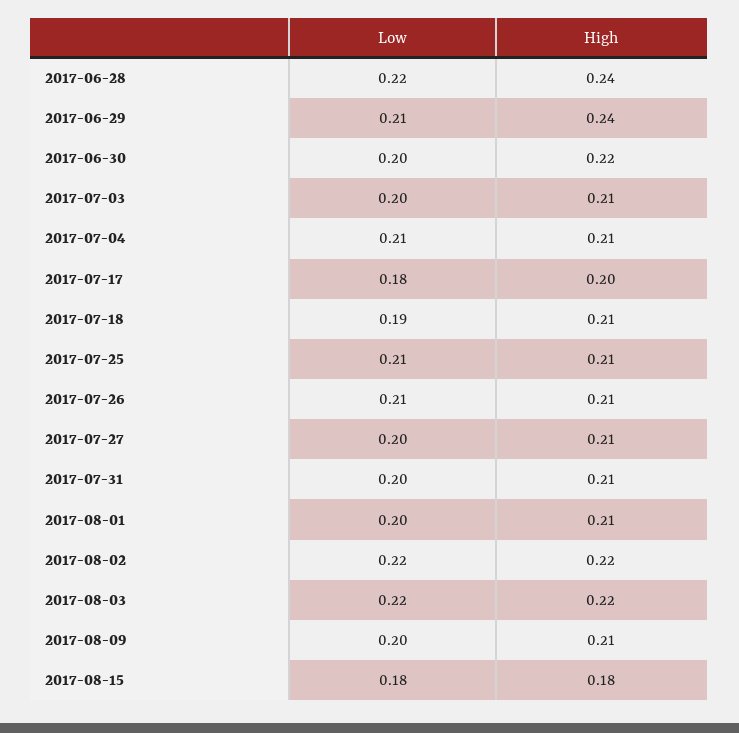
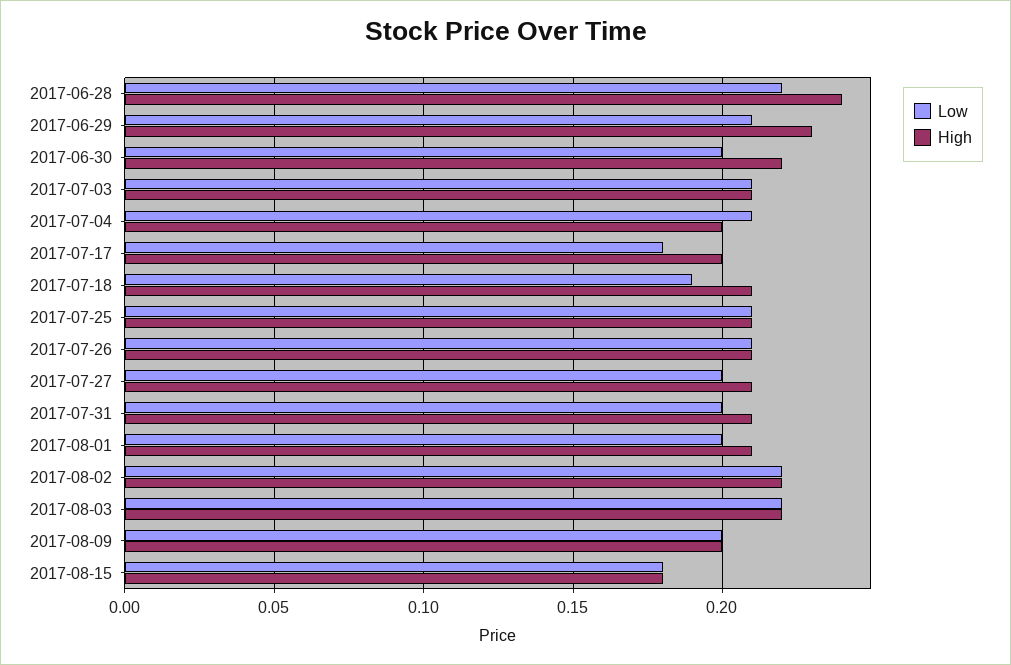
  {
    "Low": {
      "2017-06-28": 0.22,
      "2017-06-29": 0.21,
      "2017-06-30": 0.2,
-     "2017-07-03": 0.2,
+     "2017-07-03": 0.21,
      "2017-07-04": 0.21,
      "2017-07-17": 0.18,
      "2017-07-18": 0.19,
      "2017-07-25": 0.21,
      "2017-07-26": 0.21,
      "2017-07-27": 0.2,
      "2017-07-31": 0.2,
      "2017-08-01": 0.2,
      "2017-08-02": 0.22,
      "2017-08-03": 0.22,
      "2017-08-09": 0.2,
      "2017-08-15": 0.18
    },
    "High": {
      "2017-06-28": 0.24,
-     "2017-06-29": 0.24,
+     "2017-06-29": 0.23,
      "2017-06-30": 0.22,
      "2017-07-03": 0.21,
-     "2017-07-04": 0.21,
+     "2017-07-04": 0.2,
      "2017-07-17": 0.2,
      "2017-07-18": 0.21,
      "2017-07-25": 0.21,
      "2017-07-26": 0.21,
      "2017-07-27": 0.21,
      "2017-07-31": 0.21,
      "2017-08-01": 0.21,
      "2017-08-02": 0.22,
      "2017-08-03": 0.22,
-     "2017-08-09": 0.21,
+     "2017-08-09": 0.2,
      "2017-08-15": 0.18
    }
  }

